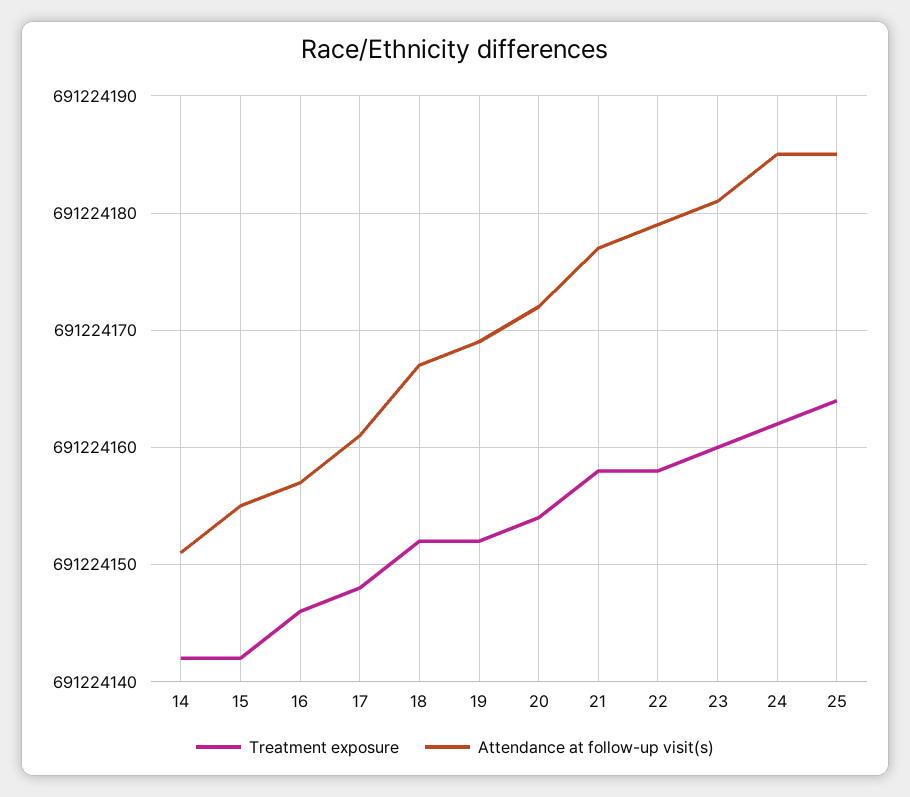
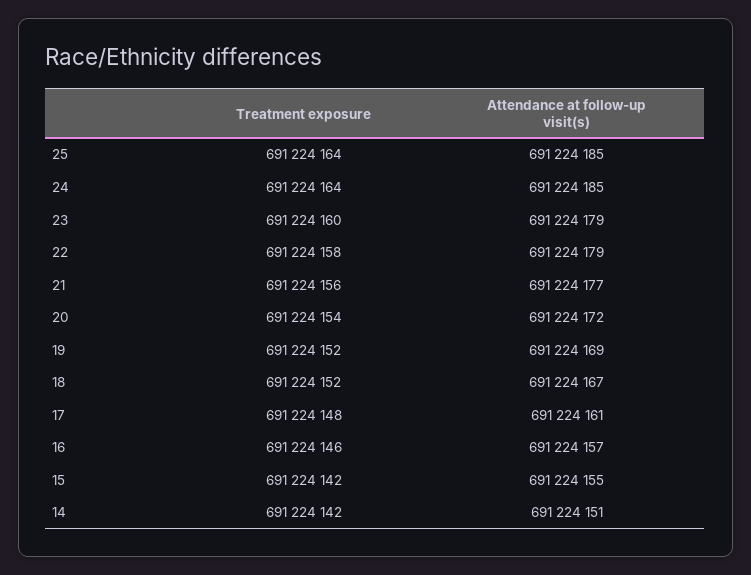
  {
    "Treatment exposure": {
      "14": 691224142,
      "15": 691224142,
      "16": 691224146,
      "17": 691224148,
      "18": 691224152,
      "19": 691224152,
      "20": 691224154,
-     "21": 691224158,
+     "21": 691224156,
      "22": 691224158,
      "23": 691224160,
-     "24": 691224162,
+     "24": 691224164,
      "25": 691224164
    },
    "Attendance at follow-up visit(s)": {
      "14": 691224151,
      "15": 691224155,
      "16": 691224157,
      "17": 691224161,
      "18": 691224167,
      "19": 691224169,
      "20": 691224172,
      "21": 691224177,
      "22": 691224179,
-     "23": 691224181,
+     "23": 691224179,
      "24": 691224185,
      "25": 691224185
    }
  }

